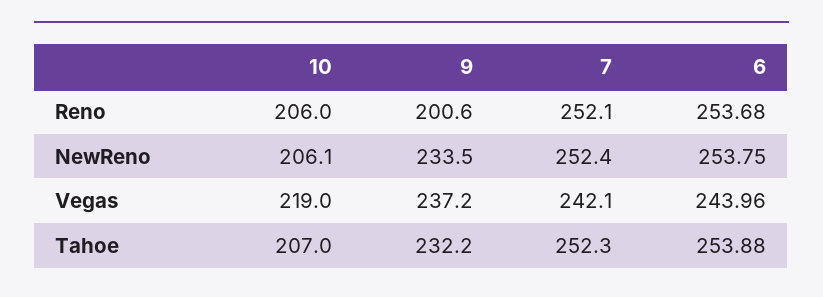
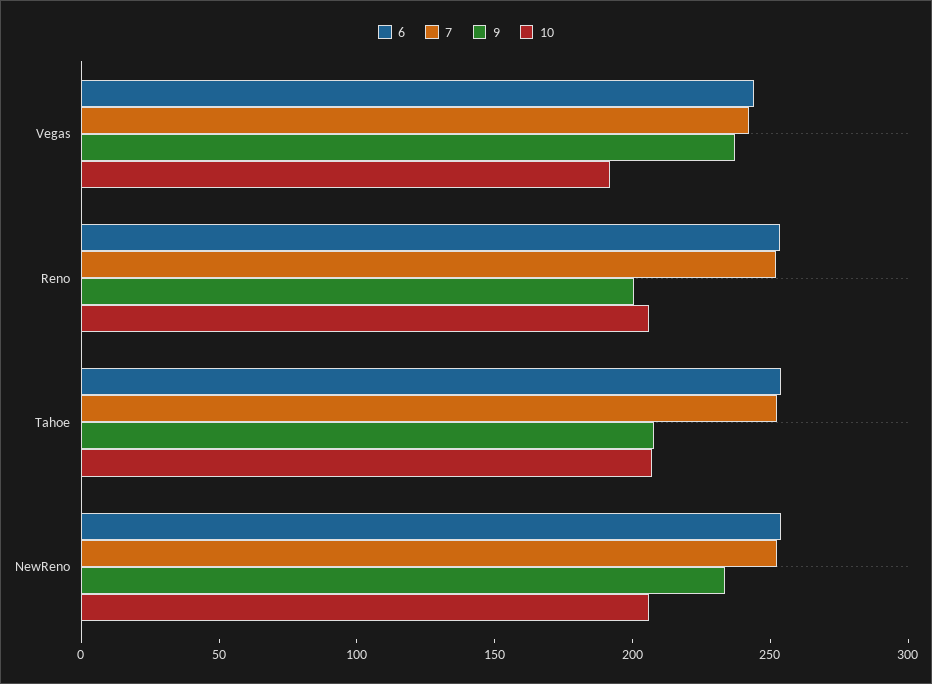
  {
    "10": {
      "Reno": 206,
      "NewReno": 206.1,
-     "Vegas": 219,
+     "Vegas": 190,
      "Tahoe": 207
    },
    "9": {
      "Reno": 200.6,
      "NewReno": 233.5,
      "Vegas": 237.2,
-     "Tahoe": 232.2
+     "Tahoe": 210
    },
    "7": {
      "Reno": 252.1,
      "NewReno": 252.4,
      "Vegas": 242.1,
      "Tahoe": 252.3
    },
    "6": {
      "Reno": 253.68,
      "NewReno": 253.75,
      "Vegas": 243.96,
      "Tahoe": 253.88
    }
  }

